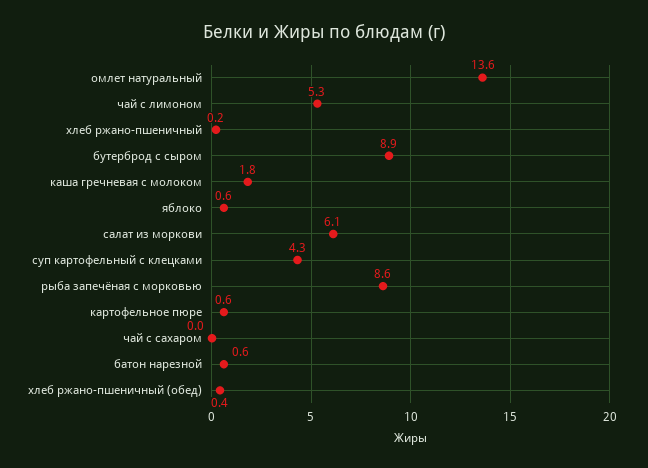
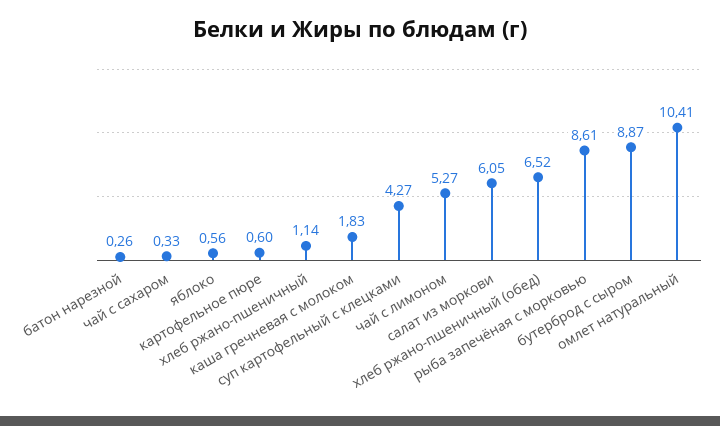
  {
-   "омлет натуральный": 13.6,
+   "омлет натуральный": 10.41,
    "чай с лимоном": 5.27,
-   "хлеб ржано-пшеничный": 0.2,
+   "хлеб ржано-пшеничный": 1.14,
    "бутерброд с сыром": 8.87,
    "каша гречневая с молоком": 1.83,
    "яблоко": 0.56,
    "салат из моркови": 6.05,
    "суп картофельный с клецками": 4.27,
    "рыба запечёная с морковью": 8.61,
    "картофельное пюре": 0.6,
-   "чай с сахаром": 0,
+   "чай с сахаром": 0.33,
-   "батон нарезной": 0.6,
+   "батон нарезной": 0.26,
-   "хлеб ржано-пшеничный (обед)": 0.4
+   "хлеб ржано-пшеничный (обед)": 6.52
  }

